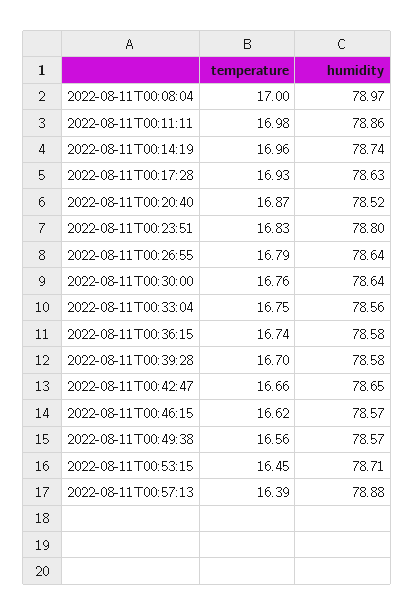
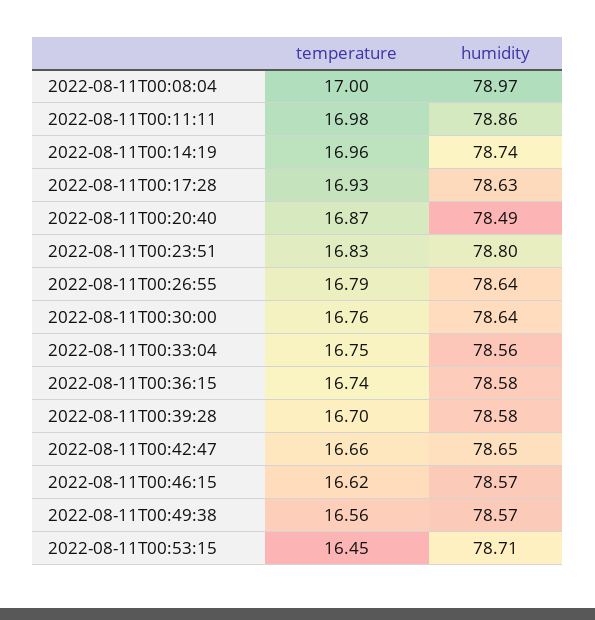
  {
    "temperature": {
      "2022-08-11T00:08:04": 17,
      "2022-08-11T00:11:11": 16.98,
      "2022-08-11T00:14:19": 16.96,
      "2022-08-11T00:17:28": 16.93,
      "2022-08-11T00:20:40": 16.87,
      "2022-08-11T00:23:51": 16.83,
      "2022-08-11T00:26:55": 16.79,
      "2022-08-11T00:30:00": 16.76,
      "2022-08-11T00:33:04": 16.75,
      "2022-08-11T00:36:15": 16.74,
      "2022-08-11T00:39:28": 16.7,
      "2022-08-11T00:42:47": 16.66,
      "2022-08-11T00:46:15": 16.62,
      "2022-08-11T00:49:38": 16.56,
-     "2022-08-11T00:53:15": 16.45,
+     "2022-08-11T00:53:15": 16.45
-     "2022-08-11T00:57:13": 16.39
    },
    "humidity": {
      "2022-08-11T00:08:04": 78.97,
      "2022-08-11T00:11:11": 78.86,
      "2022-08-11T00:14:19": 78.74,
      "2022-08-11T00:17:28": 78.63,
-     "2022-08-11T00:20:40": 78.52,
+     "2022-08-11T00:20:40": 78.49,
      "2022-08-11T00:23:51": 78.8,
      "2022-08-11T00:26:55": 78.64,
      "2022-08-11T00:30:00": 78.64,
      "2022-08-11T00:33:04": 78.56,
      "2022-08-11T00:36:15": 78.58,
      "2022-08-11T00:39:28": 78.58,
      "2022-08-11T00:42:47": 78.65,
      "2022-08-11T00:46:15": 78.57,
      "2022-08-11T00:49:38": 78.57,
-     "2022-08-11T00:53:15": 78.71,
+     "2022-08-11T00:53:15": 78.71
-     "2022-08-11T00:57:13": 78.88
    }
  }

